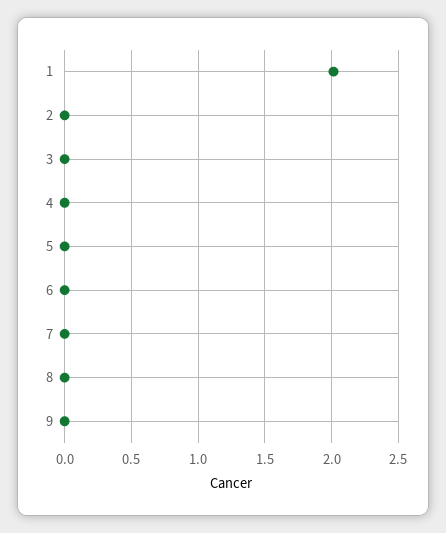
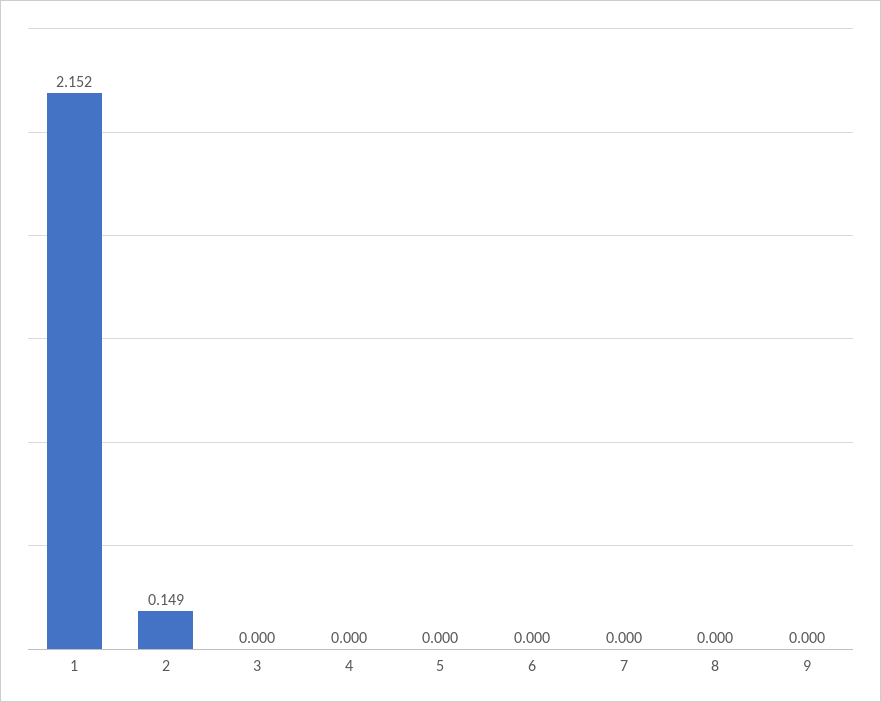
  {
-   "1": 2,
+   "1": 2.152,
-   "2": 0,
+   "2": 0.149,
    "3": 0,
    "4": 0,
    "5": 0,
    "6": 0,
    "7": 0,
    "8": 0,
    "9": 0
  }

